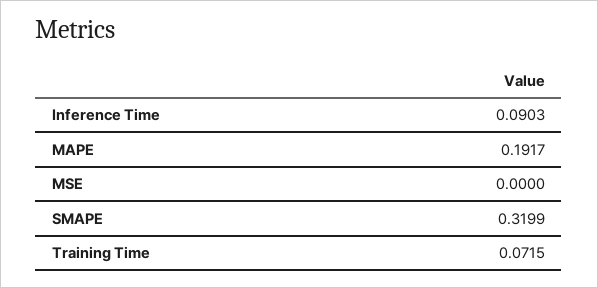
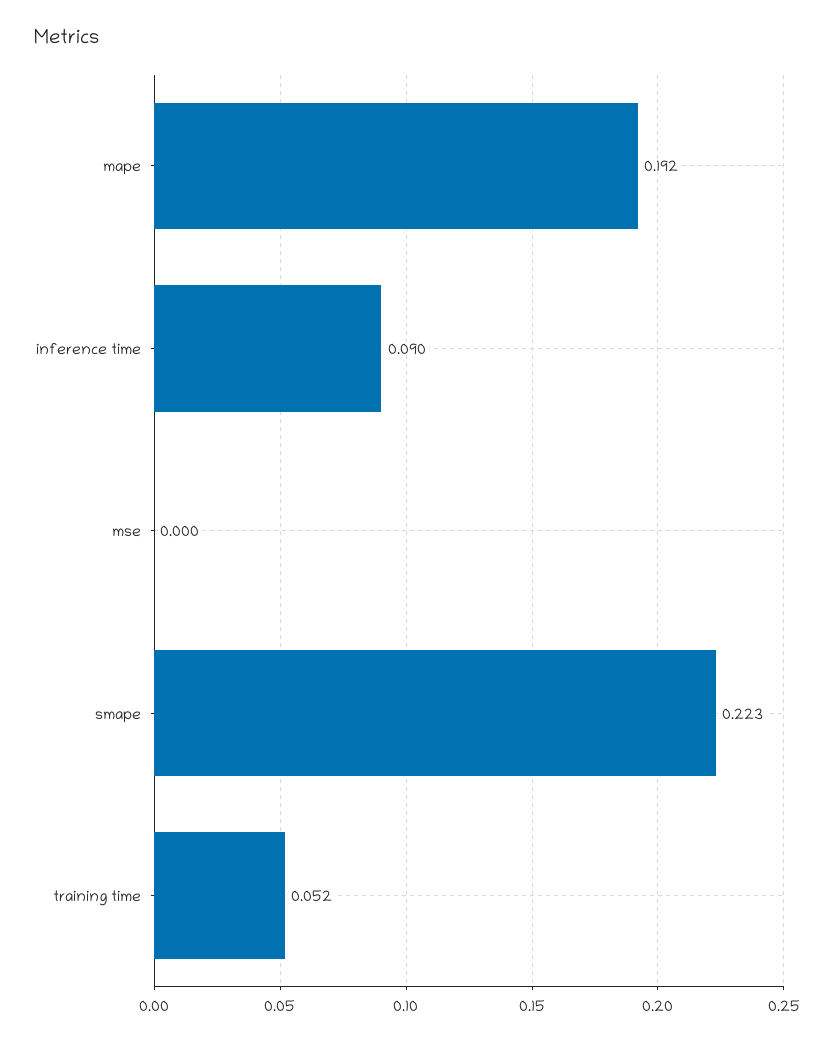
  {
    "Inference Time": 0.0903,
    "MAPE": 0.1917,
    "MSE": 0,
-   "SMAPE": 0.3199,
+   "SMAPE": 0.223,
-   "Training Time": 0.0715
+   "Training Time": 0.052
  }

